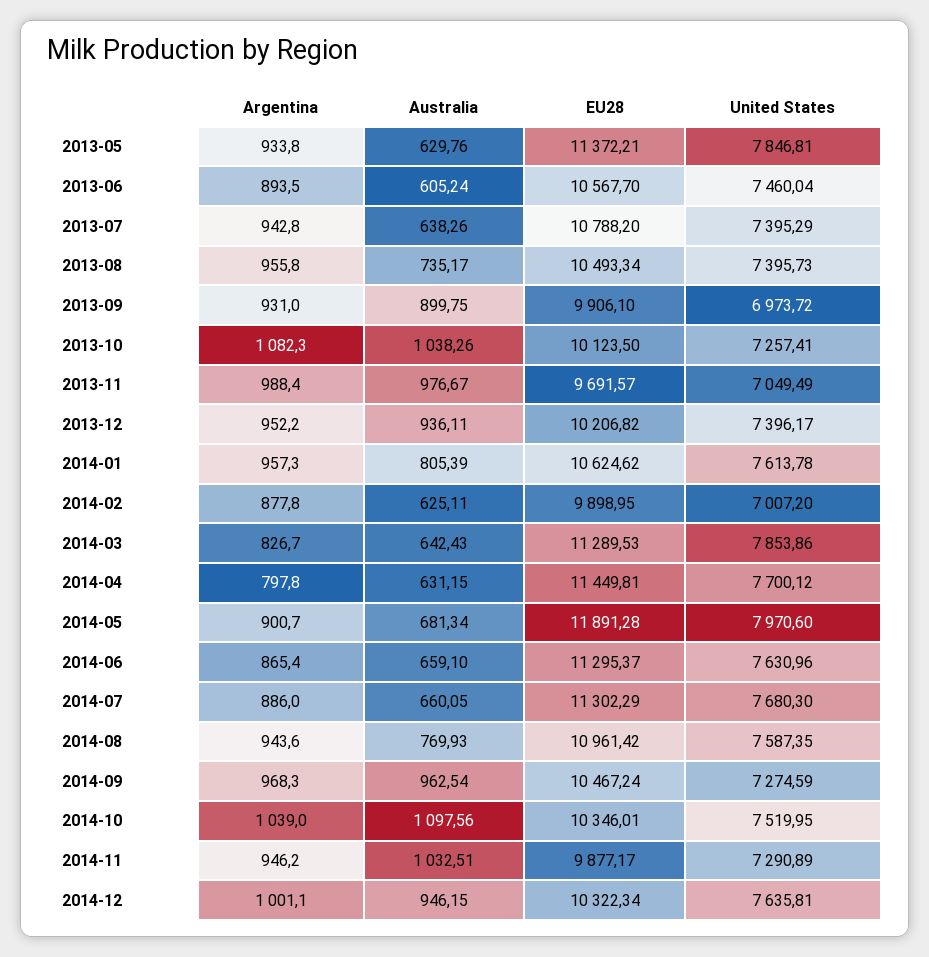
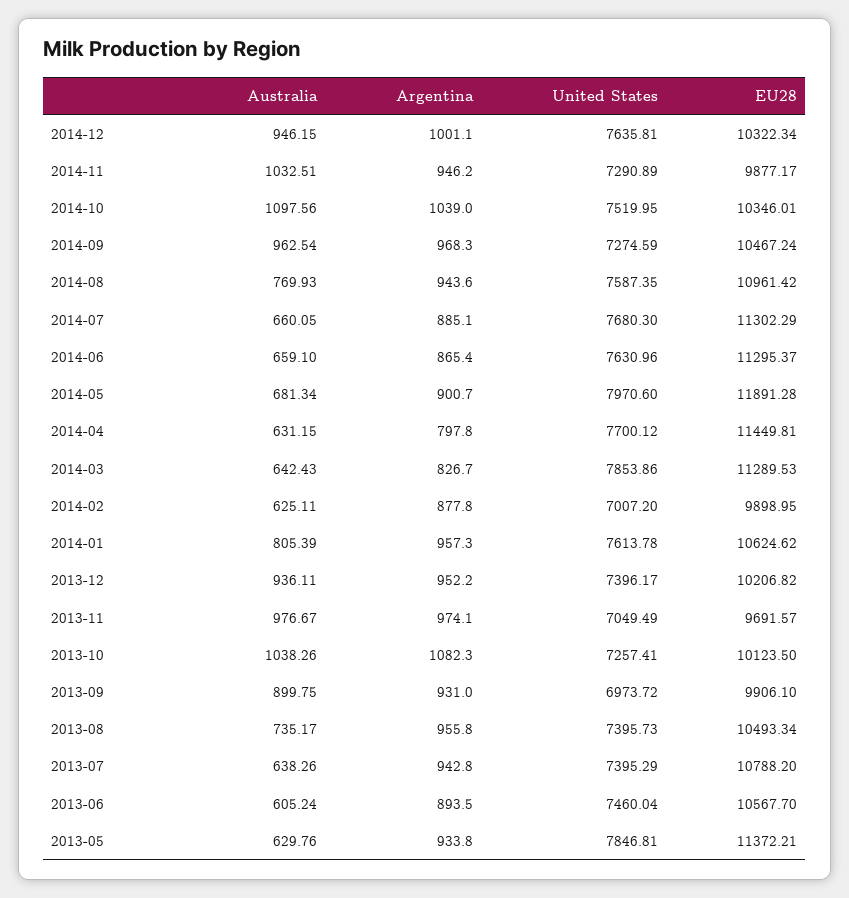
  {
    "Argentina": {
      "2013-05": 933.8,
      "2013-06": 893.5,
      "2013-07": 942.8,
      "2013-08": 955.8,
      "2013-09": 931,
      "2013-10": 1082.3,
-     "2013-11": 988.4,
+     "2013-11": 974.1,
      "2013-12": 952.2,
      "2014-01": 957.3,
      "2014-02": 877.8,
      "2014-03": 826.7,
      "2014-04": 797.8,
      "2014-05": 900.7,
      "2014-06": 865.4,
-     "2014-07": 886,
+     "2014-07": 885.1,
      "2014-08": 943.6,
      "2014-09": 968.3,
      "2014-10": 1039,
      "2014-11": 946.2,
      "2014-12": 1001.1
    },
    "Australia": {
      "2013-05": 629.76,
      "2013-06": 605.24,
      "2013-07": 638.26,
      "2013-08": 735.17,
      "2013-09": 899.75,
      "2013-10": 1038.26,
      "2013-11": 976.67,
      "2013-12": 936.11,
      "2014-01": 805.39,
      "2014-02": 625.11,
      "2014-03": 642.43,
      "2014-04": 631.15,
      "2014-05": 681.34,
      "2014-06": 659.1,
      "2014-07": 660.05,
      "2014-08": 769.93,
      "2014-09": 962.54,
      "2014-10": 1097.56,
      "2014-11": 1032.51,
      "2014-12": 946.15
    },
    "EU28": {
      "2013-05": 11372.21,
      "2013-06": 10567.7,
      "2013-07": 10788.2,
      "2013-08": 10493.34,
      "2013-09": 9906.1,
      "2013-10": 10123.5,
      "2013-11": 9691.57,
      "2013-12": 10206.82,
      "2014-01": 10624.62,
      "2014-02": 9898.95,
      "2014-03": 11289.53,
      "2014-04": 11449.81,
      "2014-05": 11891.28,
      "2014-06": 11295.37,
      "2014-07": 11302.29,
      "2014-08": 10961.42,
      "2014-09": 10467.24,
      "2014-10": 10346.01,
      "2014-11": 9877.17,
      "2014-12": 10322.34
    },
    "United States": {
      "2013-05": 7846.81,
      "2013-06": 7460.04,
      "2013-07": 7395.29,
      "2013-08": 7395.73,
      "2013-09": 6973.72,
      "2013-10": 7257.41,
      "2013-11": 7049.49,
      "2013-12": 7396.17,
      "2014-01": 7613.78,
      "2014-02": 7007.2,
      "2014-03": 7853.86,
      "2014-04": 7700.12,
      "2014-05": 7970.6,
      "2014-06": 7630.96,
      "2014-07": 7680.3,
      "2014-08": 7587.35,
      "2014-09": 7274.59,
      "2014-10": 7519.95,
      "2014-11": 7290.89,
      "2014-12": 7635.81
    }
  }

